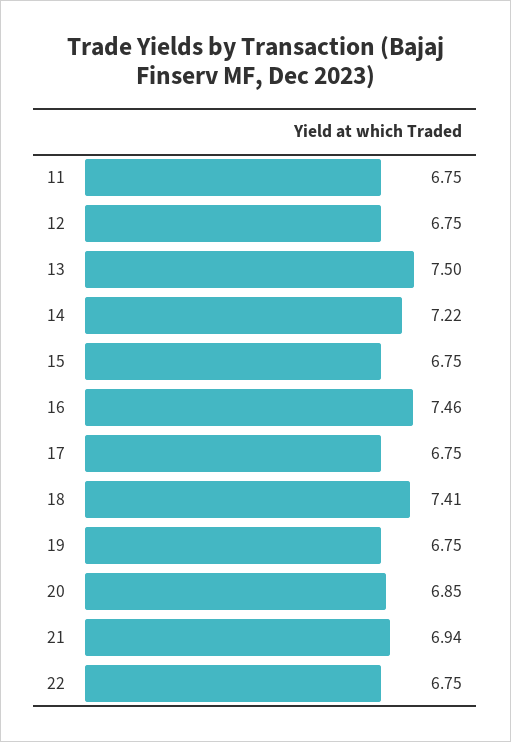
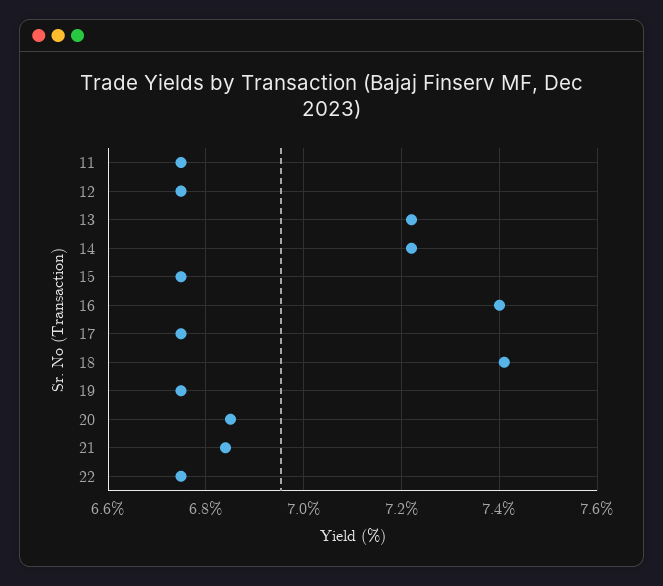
  {
    "11": 6.75,
    "12": 6.75,
-   "13": 7.5,
+   "13": 7.22,
    "14": 7.22,
    "15": 6.75,
-   "16": 7.46,
+   "16": 7.4,
    "17": 6.75,
    "18": 7.41,
    "19": 6.75,
    "20": 6.85,
-   "21": 6.94,
+   "21": 6.84,
    "22": 6.75
  }

